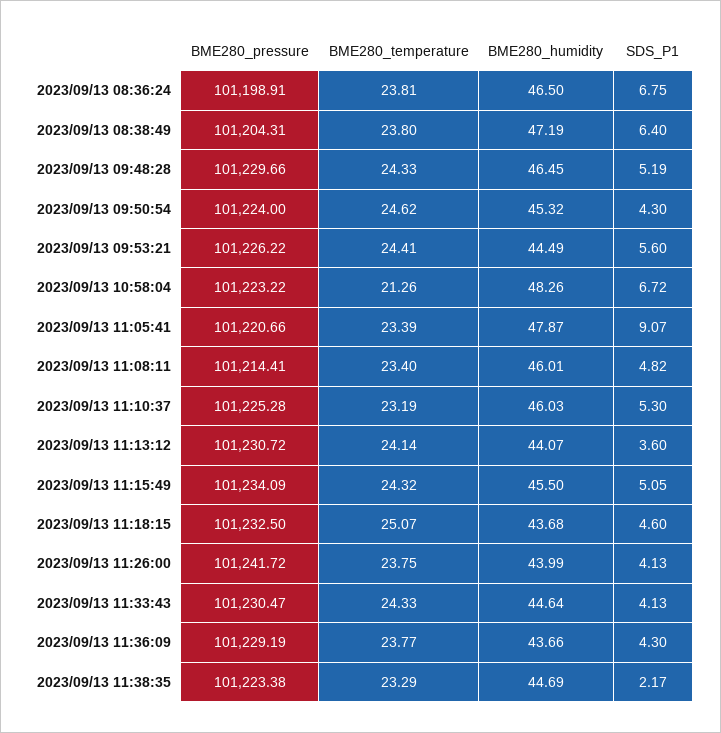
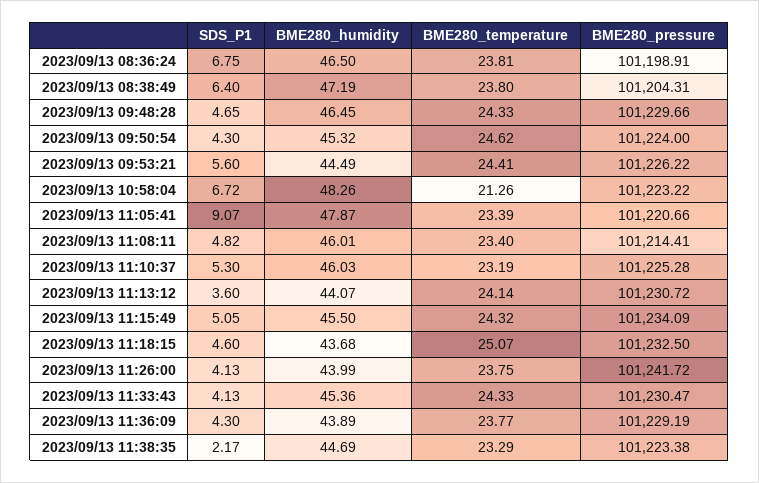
  {
    "BME280_pressure": {
      "2023/09/13 08:36:24": 101198.91,
      "2023/09/13 08:38:49": 101204.31,
      "2023/09/13 09:48:28": 101229.66,
      "2023/09/13 09:50:54": 101224,
      "2023/09/13 09:53:21": 101226.22,
      "2023/09/13 10:58:04": 101223.22,
      "2023/09/13 11:05:41": 101220.66,
      "2023/09/13 11:08:11": 101214.41,
      "2023/09/13 11:10:37": 101225.28,
      "2023/09/13 11:13:12": 101230.72,
      "2023/09/13 11:15:49": 101234.09,
      "2023/09/13 11:18:15": 101232.5,
      "2023/09/13 11:26:00": 101241.72,
      "2023/09/13 11:33:43": 101230.47,
      "2023/09/13 11:36:09": 101229.19,
      "2023/09/13 11:38:35": 101223.38
    },
    "BME280_temperature": {
      "2023/09/13 08:36:24": 23.81,
      "2023/09/13 08:38:49": 23.8,
      "2023/09/13 09:48:28": 24.33,
      "2023/09/13 09:50:54": 24.62,
      "2023/09/13 09:53:21": 24.41,
      "2023/09/13 10:58:04": 21.26,
      "2023/09/13 11:05:41": 23.39,
      "2023/09/13 11:08:11": 23.4,
      "2023/09/13 11:10:37": 23.19,
      "2023/09/13 11:13:12": 24.14,
      "2023/09/13 11:15:49": 24.32,
      "2023/09/13 11:18:15": 25.07,
      "2023/09/13 11:26:00": 23.75,
      "2023/09/13 11:33:43": 24.33,
      "2023/09/13 11:36:09": 23.77,
      "2023/09/13 11:38:35": 23.29
    },
    "BME280_humidity": {
      "2023/09/13 08:36:24": 46.5,
      "2023/09/13 08:38:49": 47.19,
      "2023/09/13 09:48:28": 46.45,
      "2023/09/13 09:50:54": 45.32,
      "2023/09/13 09:53:21": 44.49,
      "2023/09/13 10:58:04": 48.26,
      "2023/09/13 11:05:41": 47.87,
      "2023/09/13 11:08:11": 46.01,
      "2023/09/13 11:10:37": 46.03,
      "2023/09/13 11:13:12": 44.07,
      "2023/09/13 11:15:49": 45.5,
      "2023/09/13 11:18:15": 43.68,
      "2023/09/13 11:26:00": 43.99,
-     "2023/09/13 11:33:43": 44.64,
+     "2023/09/13 11:33:43": 45.36,
-     "2023/09/13 11:36:09": 43.66,
+     "2023/09/13 11:36:09": 43.89,
      "2023/09/13 11:38:35": 44.69
    },
    "SDS_P1": {
      "2023/09/13 08:36:24": 6.75,
      "2023/09/13 08:38:49": 6.4,
-     "2023/09/13 09:48:28": 5.19,
+     "2023/09/13 09:48:28": 4.65,
      "2023/09/13 09:50:54": 4.3,
      "2023/09/13 09:53:21": 5.6,
      "2023/09/13 10:58:04": 6.72,
      "2023/09/13 11:05:41": 9.07,
      "2023/09/13 11:08:11": 4.82,
      "2023/09/13 11:10:37": 5.3,
      "2023/09/13 11:13:12": 3.6,
      "2023/09/13 11:15:49": 5.05,
      "2023/09/13 11:18:15": 4.6,
      "2023/09/13 11:26:00": 4.13,
      "2023/09/13 11:33:43": 4.13,
      "2023/09/13 11:36:09": 4.3,
      "2023/09/13 11:38:35": 2.17
    }
  }

